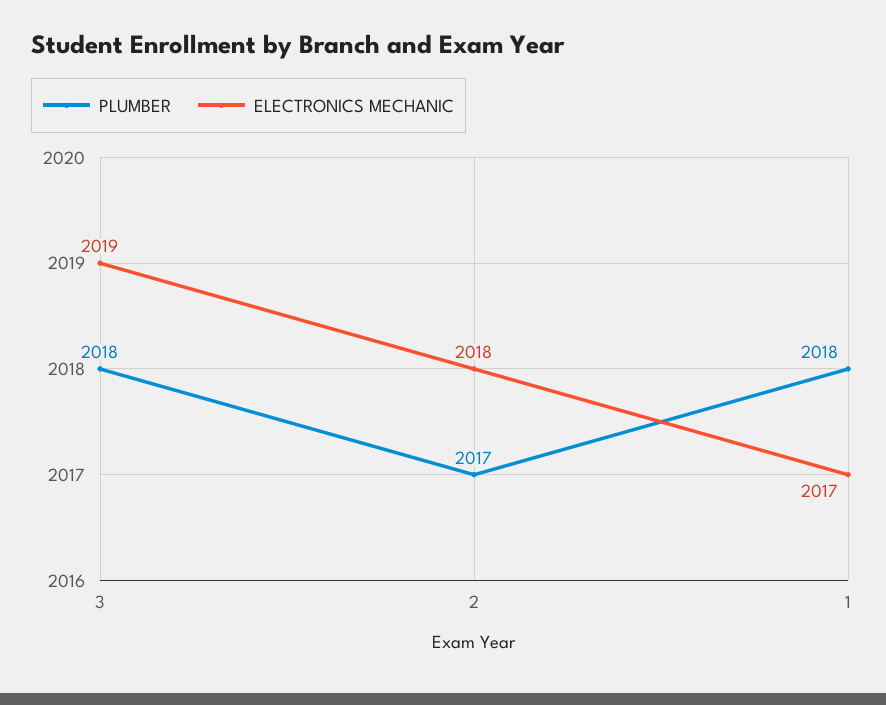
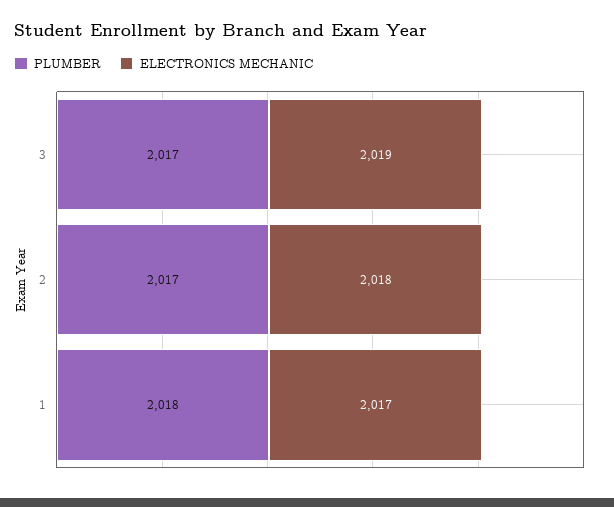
  {
    "PLUMBER": {
-     "3": 2018,
+     "3": 2017,
      "2": 2017,
      "1": 2018
    },
    "ELECTRONICS MECHANIC": {
      "3": 2019,
      "2": 2018,
      "1": 2017
    }
  }

